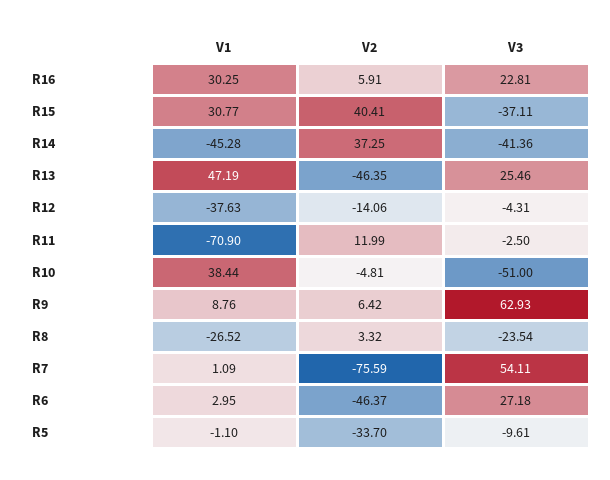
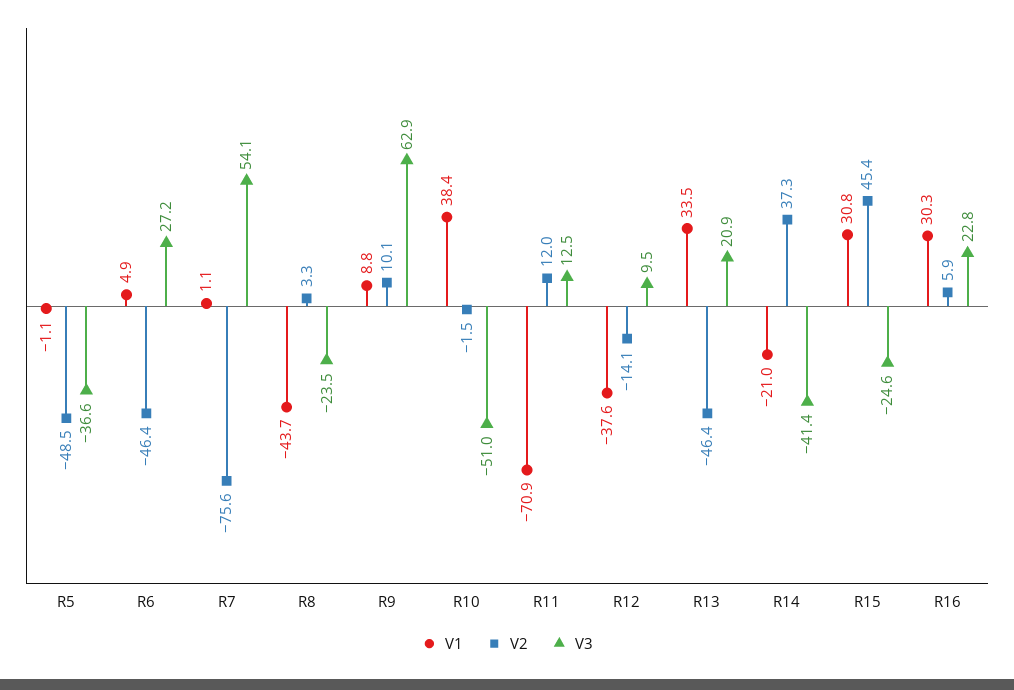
  {
    "V1": {
      "R16": 30.25,
      "R15": 30.77,
-     "R14": -45.28,
+     "R14": -21,
-     "R13": 47.19,
+     "R13": 33.5,
      "R12": -37.63,
      "R11": -70.9,
      "R10": 38.44,
      "R9": 8.76,
-     "R8": -26.52,
+     "R8": -43.7,
      "R7": 1.09,
-     "R6": 2.95,
+     "R6": 4.9,
      "R5": -1.1
    },
    "V2": {
      "R16": 5.91,
-     "R15": 40.41,
+     "R15": 45.4,
      "R14": 37.25,
      "R13": -46.35,
      "R12": -14.06,
      "R11": 11.99,
-     "R10": -4.81,
+     "R10": -1.5,
-     "R9": 6.42,
+     "R9": 10.1,
      "R8": 3.32,
      "R7": -75.59,
      "R6": -46.37,
-     "R5": -33.7
+     "R5": -48.5
    },
    "V3": {
      "R16": 22.81,
-     "R15": -37.11,
+     "R15": -24.6,
      "R14": -41.36,
-     "R13": 25.46,
+     "R13": 20.9,
-     "R12": -4.31,
+     "R12": 9.5,
-     "R11": -2.5,
+     "R11": 12.5,
      "R10": -51,
      "R9": 62.93,
      "R8": -23.54,
      "R7": 54.11,
      "R6": 27.18,
-     "R5": -9.61
+     "R5": -36.6
    }
  }

